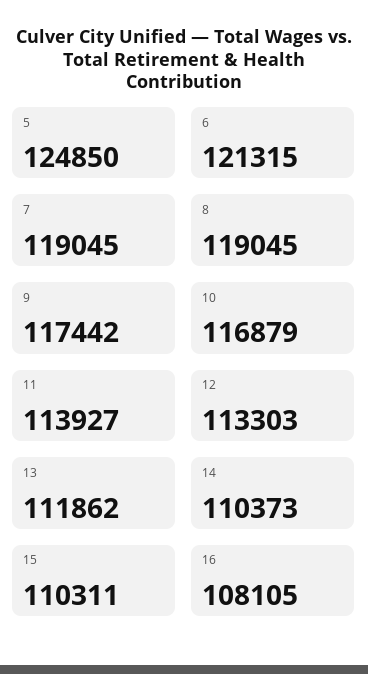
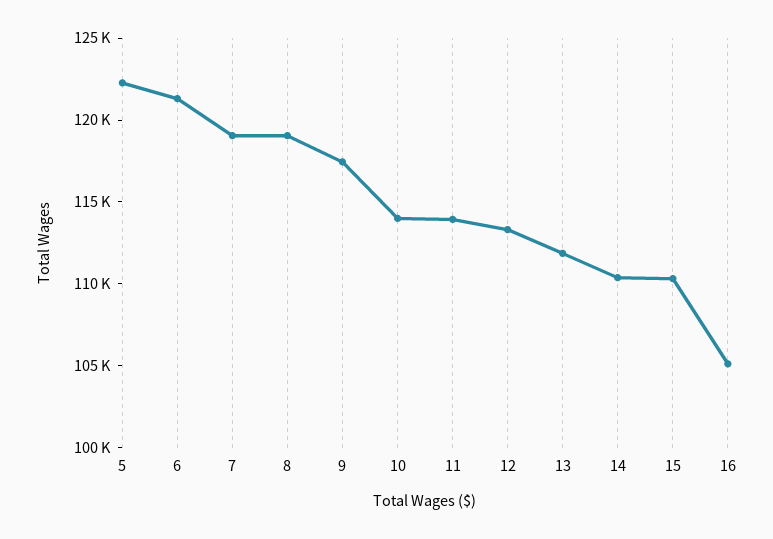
  {
-   "5": 124850,
+   "5": 122000,
    "6": 121315,
    "7": 119045,
    "8": 119045,
    "9": 117442,
-   "10": 116879,
+   "10": 114000,
    "11": 113927,
    "12": 113303,
    "13": 111862,
    "14": 110373,
    "15": 110311,
-   "16": 108105
+   "16": 105000
  }

